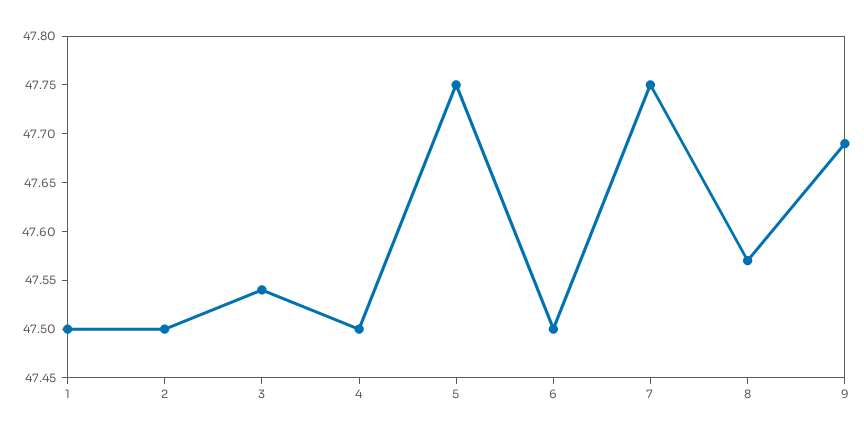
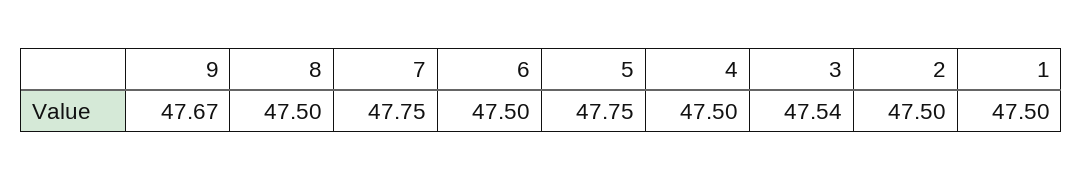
  {
    "1": 47.5,
    "2": 47.5,
    "3": 47.54,
    "4": 47.5,
    "5": 47.75,
    "6": 47.5,
    "7": 47.75,
-   "8": 47.57,
+   "8": 47.5,
-   "9": 47.69
+   "9": 47.67
  }

